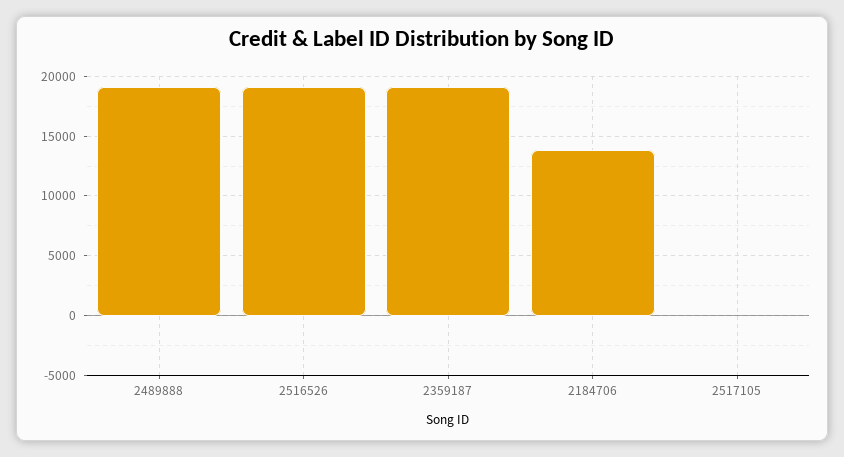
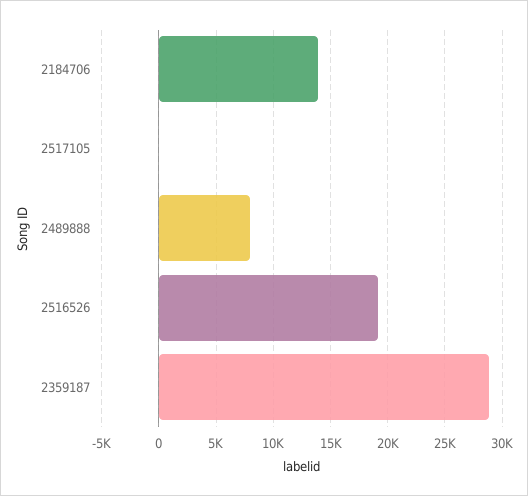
  {
-   "2489888": 19000,
+   "2489888": 8000,
    "2516526": 19000,
-   "2359187": 19000,
+   "2359187": 29000,
    "2184706": 14000,
    "2517105": 0
  }

